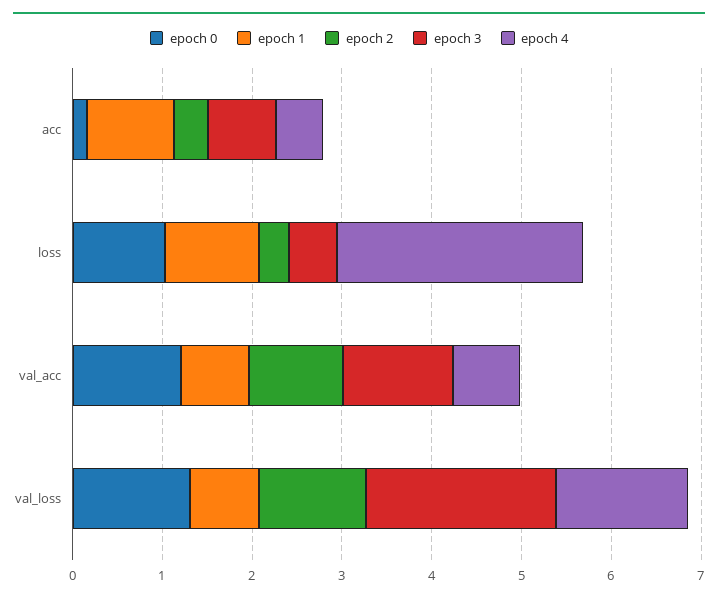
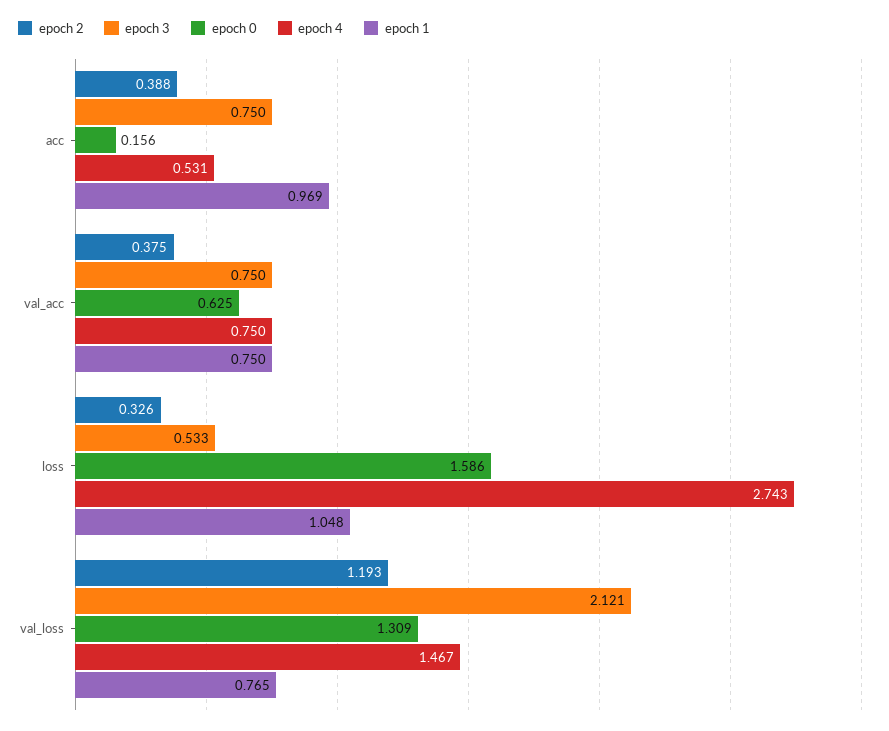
  {
    "epoch 0": {
      "acc": 0.156,
-     "loss": 1,
+     "loss": 1.586,
-     "val_acc": 1.2,
+     "val_acc": 0.625,
      "val_loss": 1.309
    },
    "epoch 1": {
      "acc": 0.969,
      "loss": 1.048,
      "val_acc": 0.75,
      "val_loss": 0.765
    },
    "epoch 2": {
      "acc": 0.388,
      "loss": 0.326,
-     "val_acc": 1,
+     "val_acc": 0.375,
      "val_loss": 1.193
    },
    "epoch 3": {
      "acc": 0.75,
      "loss": 0.533,
-     "val_acc": 1.2,
+     "val_acc": 0.75,
      "val_loss": 2.121
    },
    "epoch 4": {
      "acc": 0.531,
      "loss": 2.743,
      "val_acc": 0.75,
      "val_loss": 1.467
    }
  }

